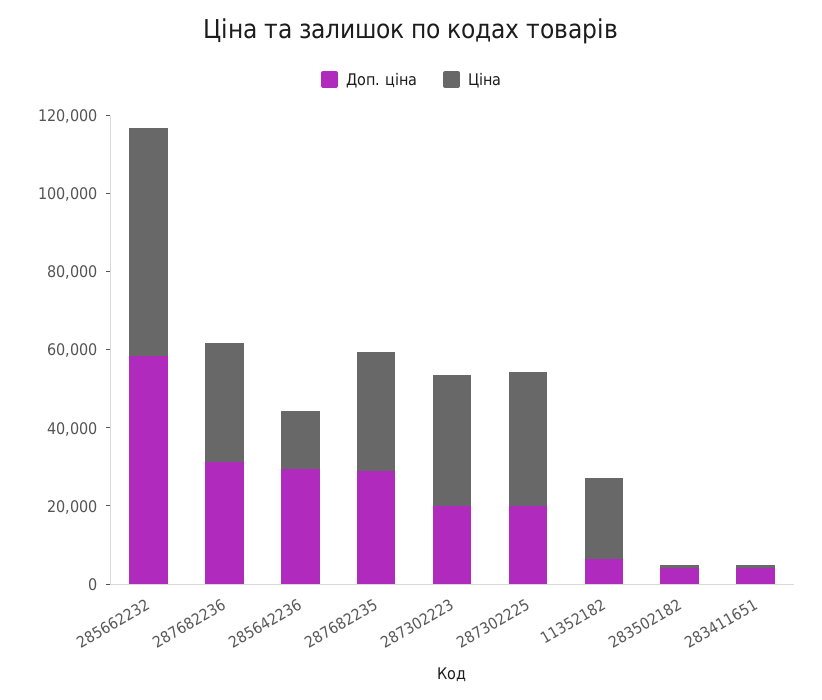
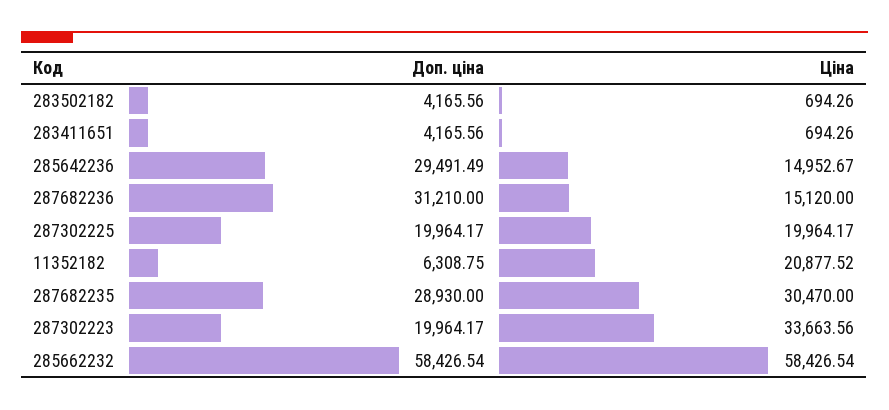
  {
    "Доп. ціна": {
      "285662232": 58426.54,
      "287682236": 31210,
      "285642236": 29491.49,
      "287682235": 28930,
      "287302223": 19964.17,
      "287302225": 19964.17,
      "11352182": 6308.75,
      "283502182": 4165.56,
      "283411651": 4165.56
    },
    "Ціна": {
      "285662232": 58426.54,
-     "287682236": 30000,
+     "287682236": 15120,
      "285642236": 14952.67,
      "287682235": 30470,
      "287302223": 33663.56,
-     "287302225": 35000,
+     "287302225": 19964.17,
      "11352182": 20877.52,
      "283502182": 694.26,
      "283411651": 694.26
    }
  }

